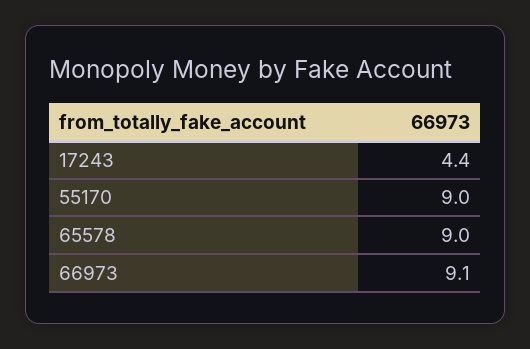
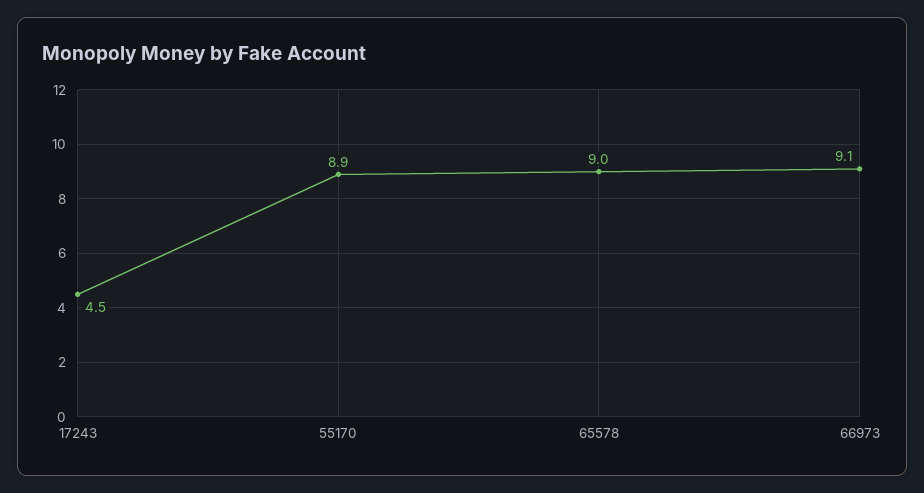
  {
-   "17243": 4.4,
+   "17243": 4.5,
-   "55170": 9,
+   "55170": 8.9,
    "65578": 9,
    "66973": 9.1
  }

